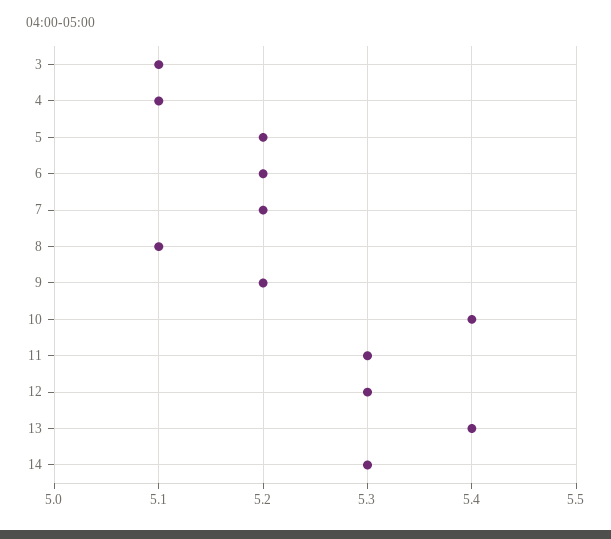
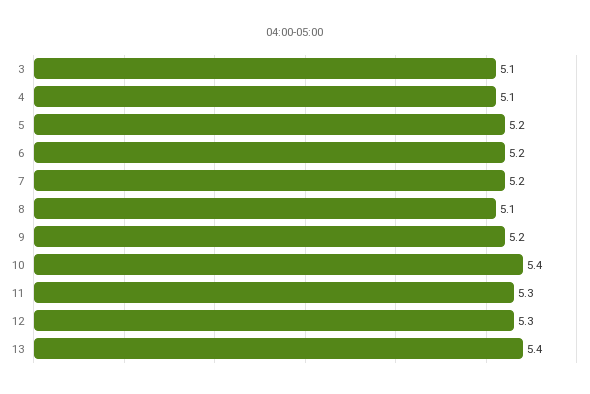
  {
    "3": 5.1,
    "4": 5.1,
    "5": 5.2,
    "6": 5.2,
    "7": 5.2,
    "8": 5.1,
    "9": 5.2,
    "10": 5.4,
    "11": 5.3,
    "12": 5.3,
-   "13": 5.4,
+   "13": 5.4
-   "14": 5.3
  }

